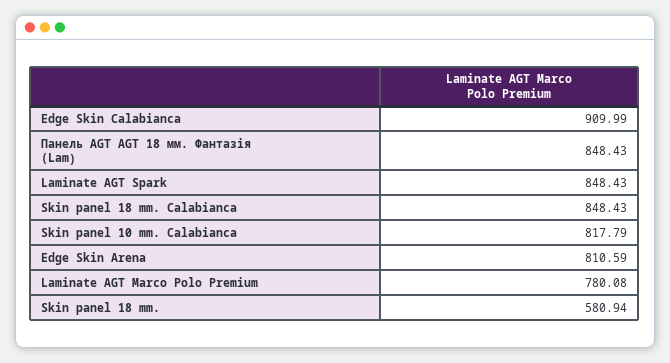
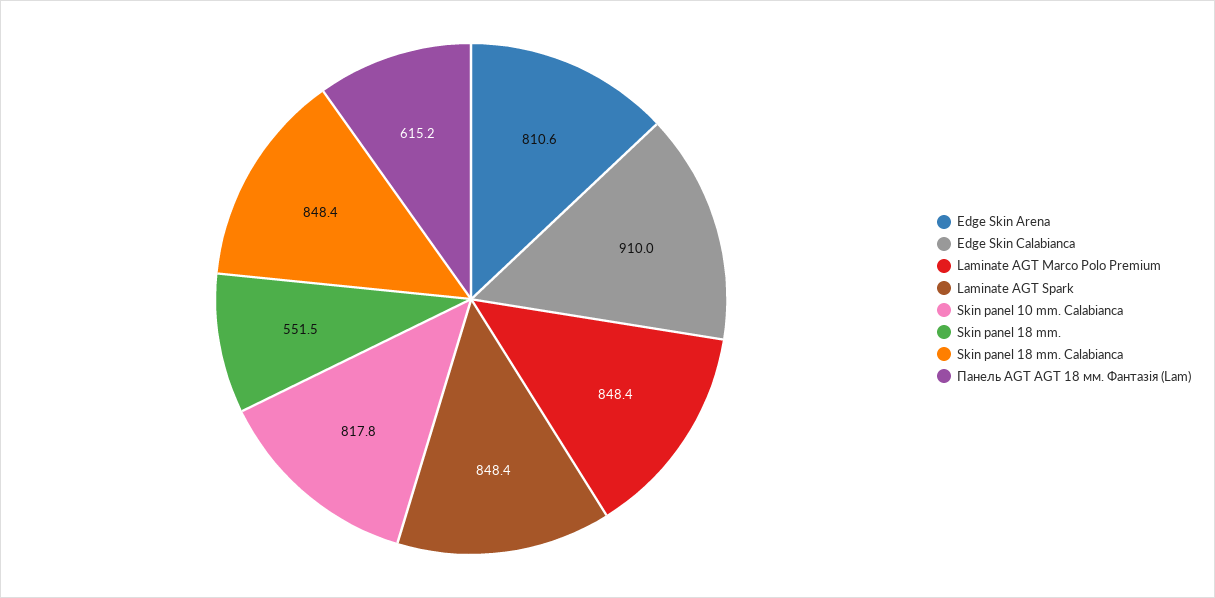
  {
    "Edge Skin Calabianca": 909.99,
-   "Панель AGT AGT 18 мм. Фантазія (Lam)": 848.43,
+   "Панель AGT AGT 18 мм. Фантазія (Lam)": 615.2,
    "Laminate AGT Spark": 848.43,
    "Skin panel 18 mm. Calabianca": 848.43,
    "Skin panel 10 mm. Calabianca": 817.79,
    "Edge Skin Arena": 810.59,
-   "Laminate AGT Marco Polo Premium": 780.08,
+   "Laminate AGT Marco Polo Premium": 848.4,
-   "Skin panel 18 mm.": 580.94
+   "Skin panel 18 mm.": 551.5
  }

